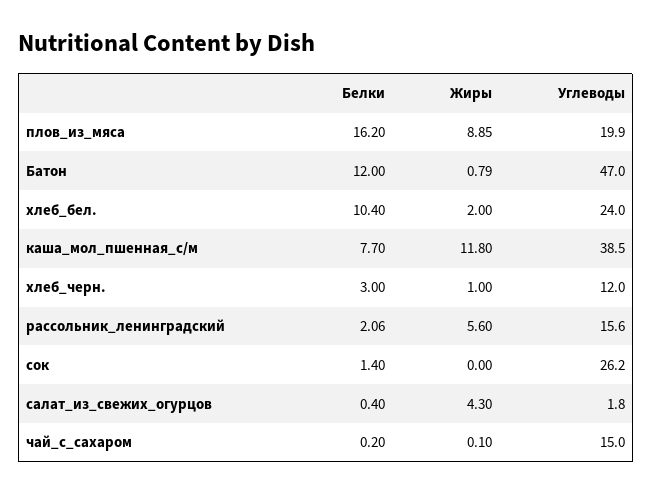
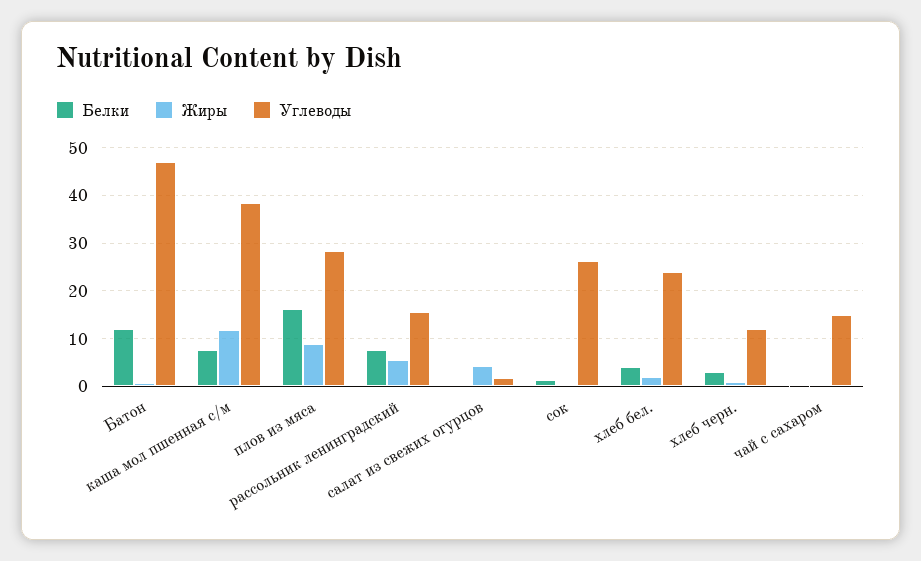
  {
    "Белки": {
      "плов_из_мяса": 16.2,
      "Батон": 12,
-     "хлеб_бел.": 10.4,
+     "хлеб_бел.": 4,
      "каша_мол_пшенная_с/м": 7.7,
      "хлеб_черн.": 3,
-     "рассольник_ленинградский": 2.06,
+     "рассольник_ленинградский": 8,
      "сок": 1.4,
      "салат_из_свежих_огурцов": 0.4,
      "чай_с_сахаром": 0.2
    },
    "Жиры": {
      "плов_из_мяса": 8.85,
      "Батон": 0.79,
      "хлеб_бел.": 2,
      "каша_мол_пшенная_с/м": 11.8,
      "хлеб_черн.": 1,
      "рассольник_ленинградский": 5.6,
      "сок": 0,
      "салат_из_свежих_огурцов": 4.3,
      "чай_с_сахаром": 0.1
    },
    "Углеводы": {
-     "плов_из_мяса": 19.9,
+     "плов_из_мяса": 28,
      "Батон": 47,
      "хлеб_бел.": 24,
      "каша_мол_пшенная_с/м": 38.5,
      "хлеб_черн.": 12,
      "рассольник_ленинградский": 15.6,
      "сок": 26.2,
      "салат_из_свежих_огурцов": 1.8,
      "чай_с_сахаром": 15
    }
  }

